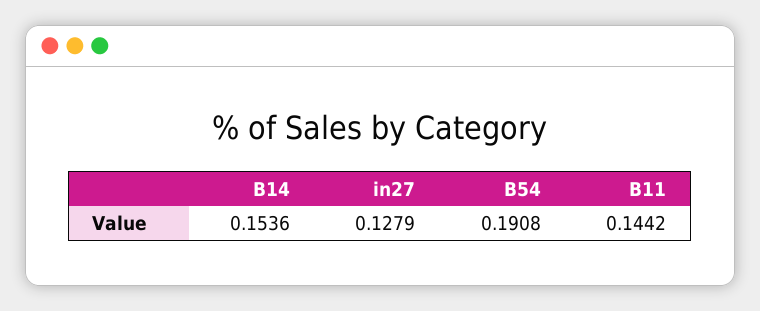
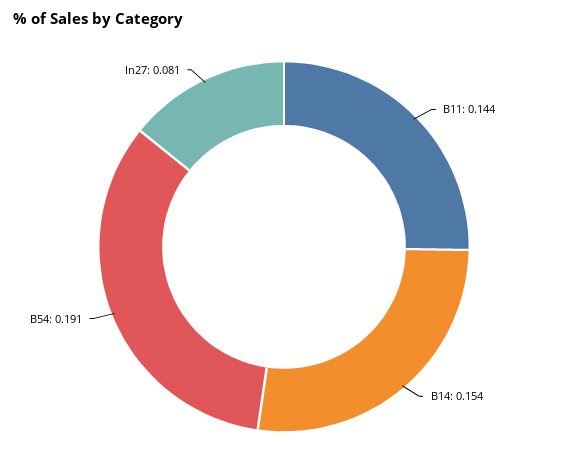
  {
    "B14": 0.1536,
-   "in27": 0.1279,
+   "in27": 0.081,
    "B54": 0.1908,
    "B11": 0.1442
  }

